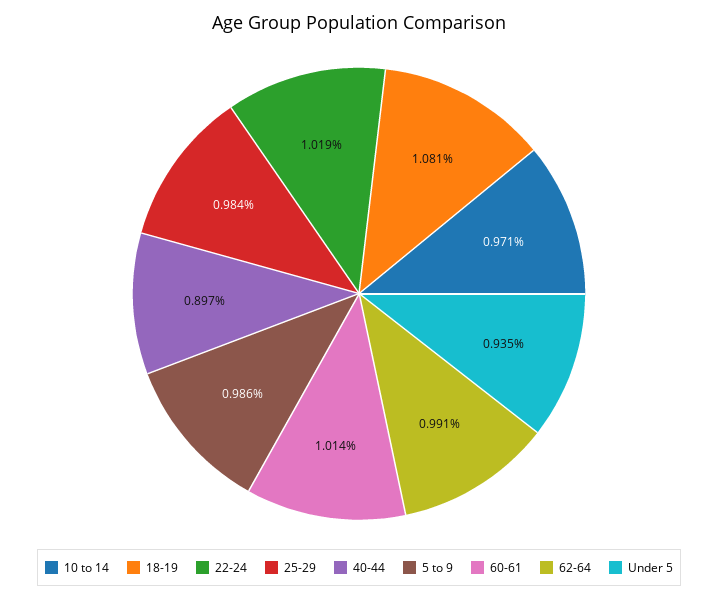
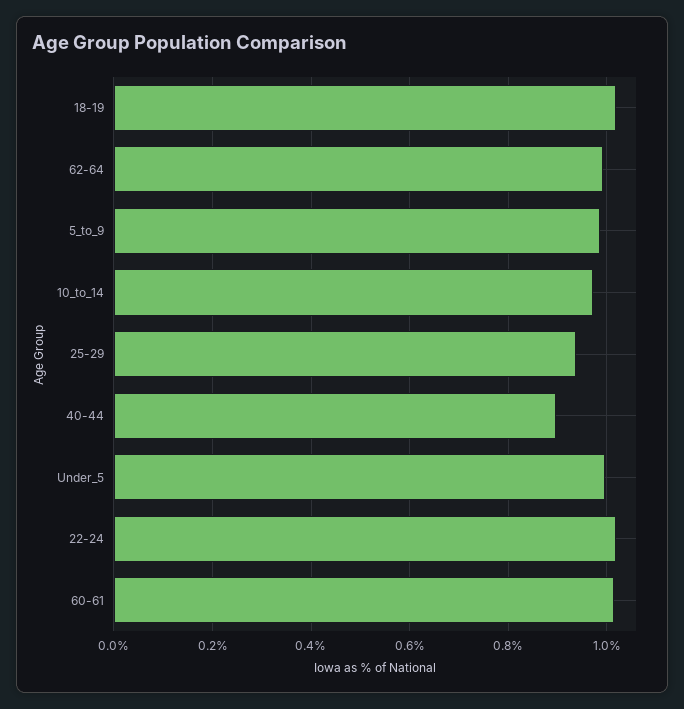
  {
    "10 to 14": 0.971,
-   "18-19": 1.081,
+   "18-19": 1.02,
    "22-24": 1.019,
-   "25-29": 0.984,
+   "25-29": 0.94,
    "40-44": 0.897,
    "5 to 9": 0.986,
    "60-61": 1.014,
    "62-64": 0.991,
-   "Under 5": 0.935
+   "Under 5": 1
  }

